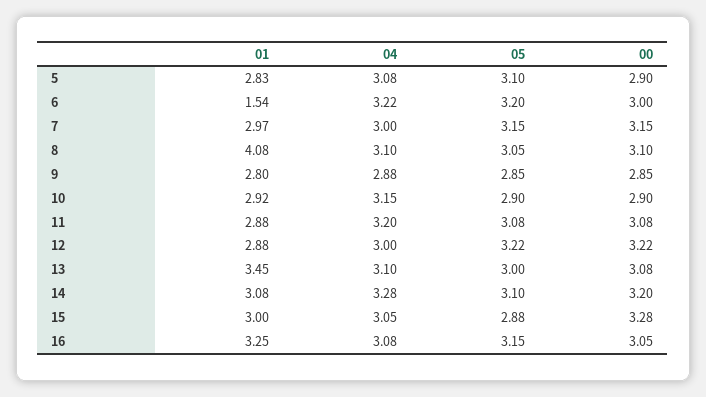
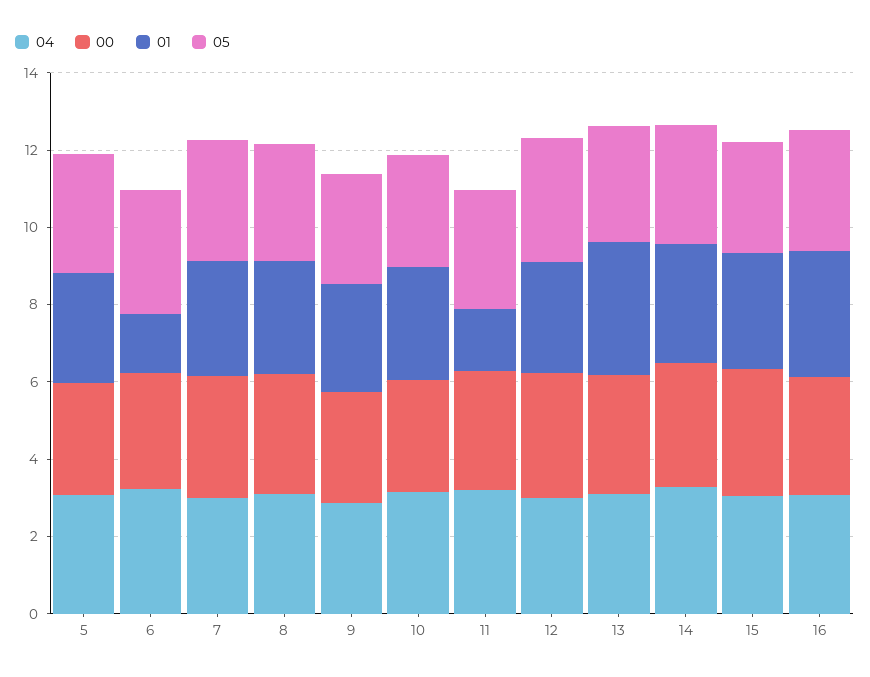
  {
    "01": {
      "5": 2.83,
      "6": 1.54,
      "7": 2.97,
-     "8": 4.08,
+     "8": 3,
      "9": 2.8,
      "10": 2.92,
-     "11": 2.88,
+     "11": 1.5,
      "12": 2.88,
      "13": 3.45,
      "14": 3.08,
      "15": 3,
      "16": 3.25
    },
    "04": {
      "5": 3.08,
      "6": 3.22,
      "7": 3,
      "8": 3.1,
      "9": 2.88,
      "10": 3.15,
      "11": 3.2,
      "12": 3,
      "13": 3.1,
      "14": 3.28,
      "15": 3.05,
      "16": 3.08
    },
    "05": {
      "5": 3.1,
      "6": 3.2,
      "7": 3.15,
      "8": 3.05,
      "9": 2.85,
      "10": 2.9,
      "11": 3.08,
      "12": 3.22,
      "13": 3,
      "14": 3.1,
      "15": 2.88,
      "16": 3.15
    },
    "00": {
      "5": 2.9,
      "6": 3,
      "7": 3.15,
      "8": 3.1,
      "9": 2.85,
      "10": 2.9,
      "11": 3.08,
      "12": 3.22,
      "13": 3.08,
      "14": 3.2,
      "15": 3.28,
      "16": 3.05
    }
  }

